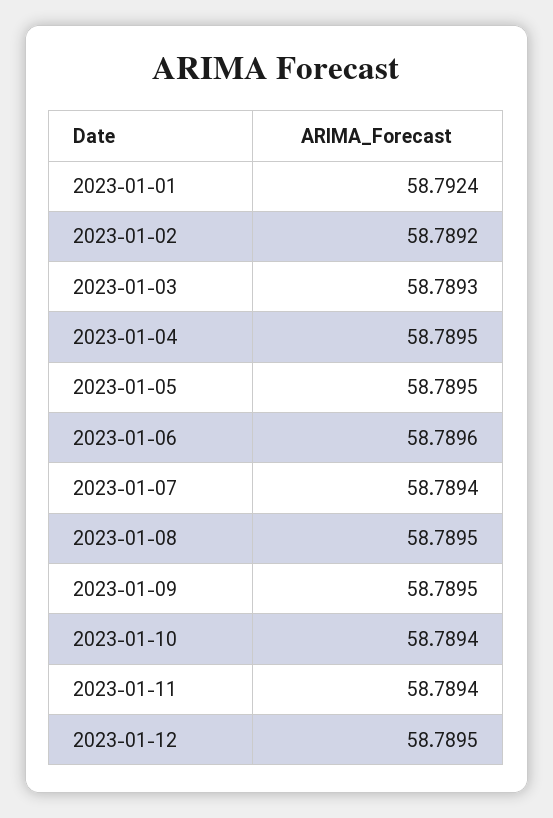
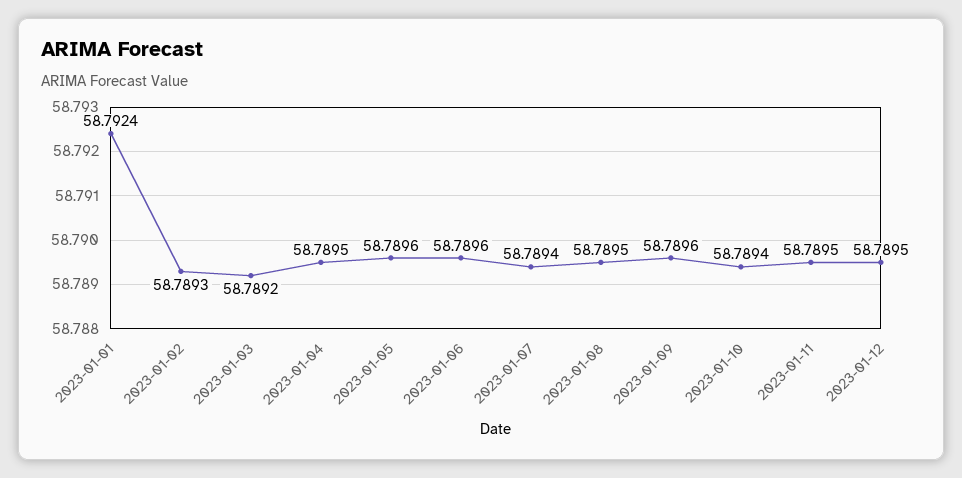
  {
    "2023-01-01": 58.7924,
-   "2023-01-02": 58.7892,
+   "2023-01-02": 58.7893,
-   "2023-01-03": 58.7893,
+   "2023-01-03": 58.7892,
    "2023-01-04": 58.7895,
-   "2023-01-05": 58.7895,
+   "2023-01-05": 58.7896,
    "2023-01-06": 58.7896,
    "2023-01-07": 58.7894,
    "2023-01-08": 58.7895,
-   "2023-01-09": 58.7895,
+   "2023-01-09": 58.7896,
    "2023-01-10": 58.7894,
-   "2023-01-11": 58.7894,
+   "2023-01-11": 58.7895,
    "2023-01-12": 58.7895
  }

